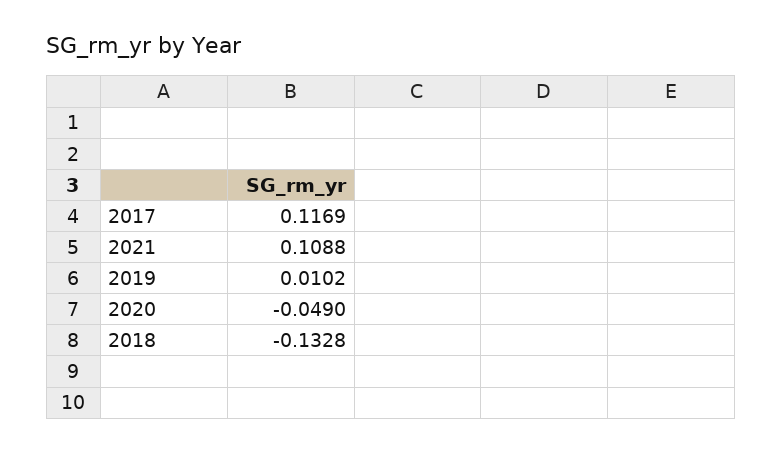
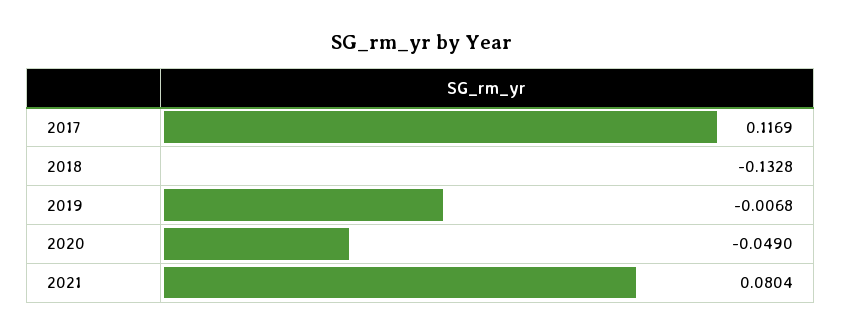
  {
    "2017": 0.1169,
-   "2021": 0.1088,
+   "2021": 0.0804,
-   "2019": 0.0102,
+   "2019": -0.0068,
    "2020": -0.049,
    "2018": -0.1328
  }

